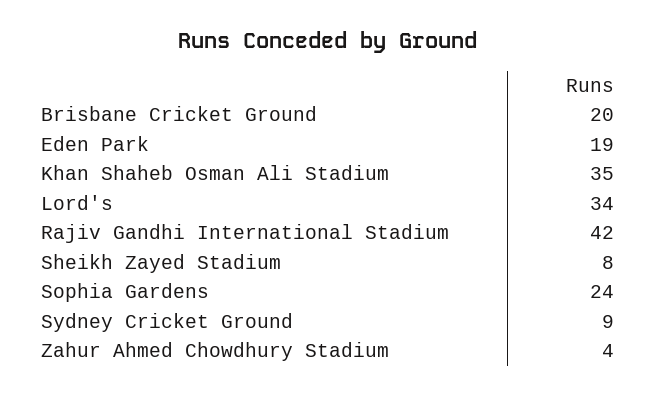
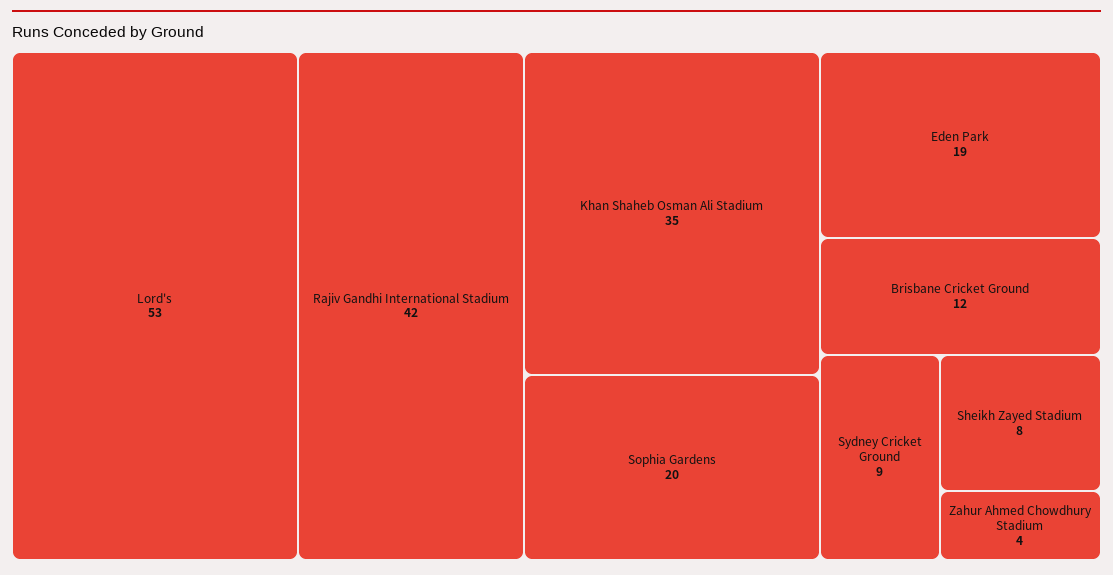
  {
-   "Brisbane Cricket Ground": 20,
+   "Brisbane Cricket Ground": 12,
    "Eden Park": 19,
    "Khan Shaheb Osman Ali Stadium": 35,
-   "Lord's": 34,
+   "Lord's": 53,
    "Rajiv Gandhi International Stadium": 42,
    "Sheikh Zayed Stadium": 8,
-   "Sophia Gardens": 24,
+   "Sophia Gardens": 20,
    "Sydney Cricket Ground": 9,
    "Zahur Ahmed Chowdhury Stadium": 4
  }

